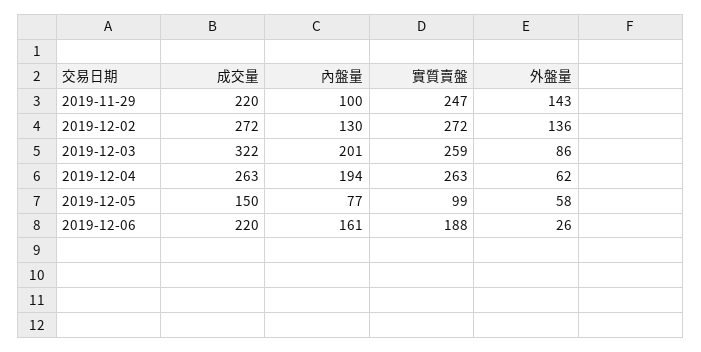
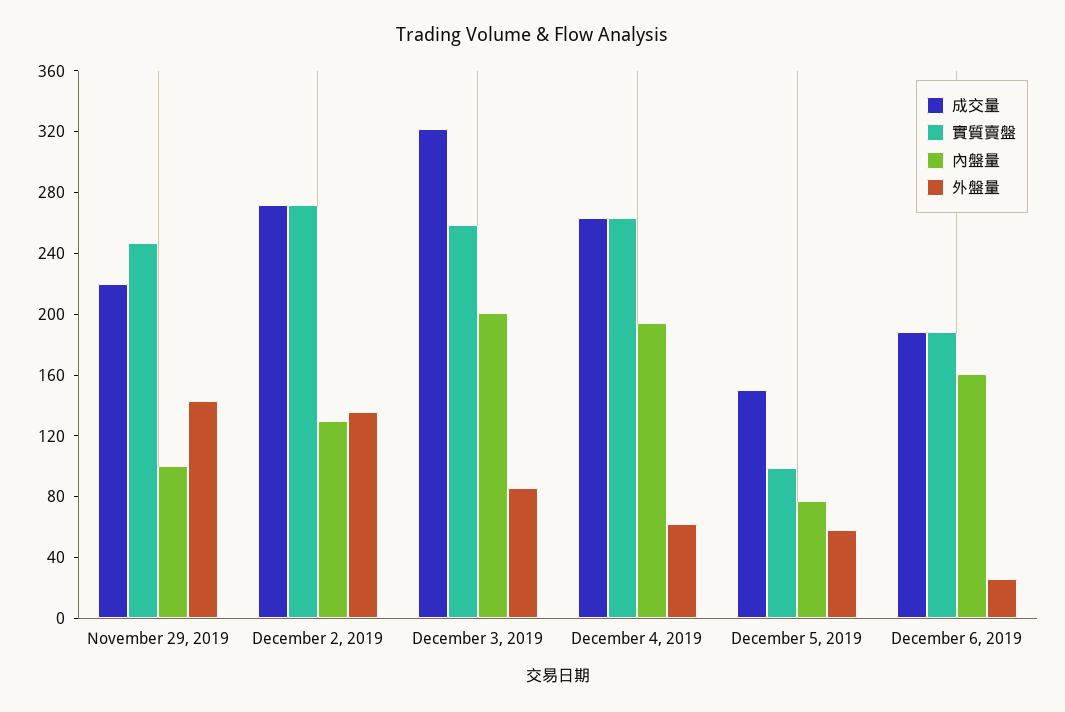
  {
    "成交量": {
      "2019-11-29": 220,
      "2019-12-02": 272,
      "2019-12-03": 322,
      "2019-12-04": 263,
      "2019-12-05": 150,
-     "2019-12-06": 220
+     "2019-12-06": 190
    },
    "內盤量": {
      "2019-11-29": 100,
      "2019-12-02": 130,
      "2019-12-03": 201,
      "2019-12-04": 194,
      "2019-12-05": 77,
      "2019-12-06": 161
    },
    "實質賣盤": {
      "2019-11-29": 247,
      "2019-12-02": 272,
      "2019-12-03": 259,
      "2019-12-04": 263,
      "2019-12-05": 99,
      "2019-12-06": 188
    },
    "外盤量": {
      "2019-11-29": 143,
      "2019-12-02": 136,
      "2019-12-03": 86,
      "2019-12-04": 62,
      "2019-12-05": 58,
      "2019-12-06": 26
    }
  }

